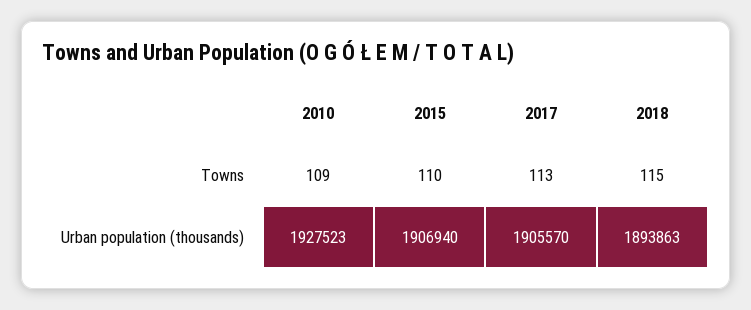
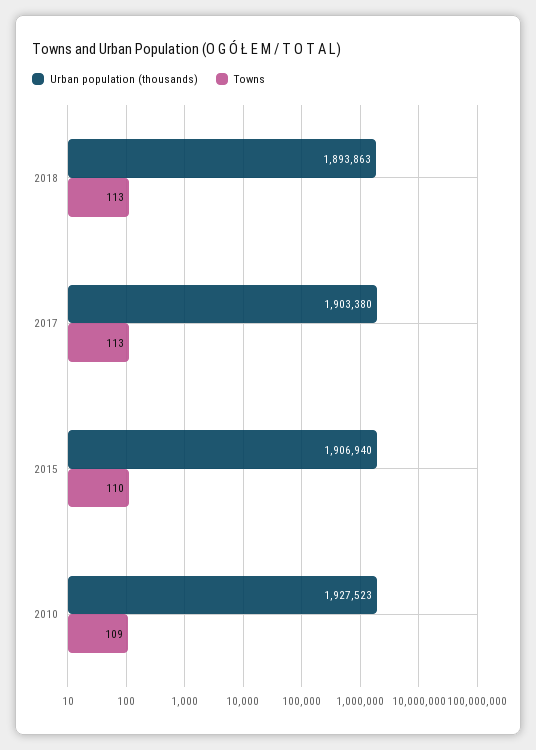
  {
    "Towns": {
      "2010": 109,
      "2015": 110,
      "2017": 113,
-     "2018": 115
+     "2018": 113
    },
    "Urban population (thousands)": {
      "2010": 1927523,
      "2015": 1906940,
-     "2017": 1905570,
+     "2017": 1903380,
      "2018": 1893863
    }
  }

